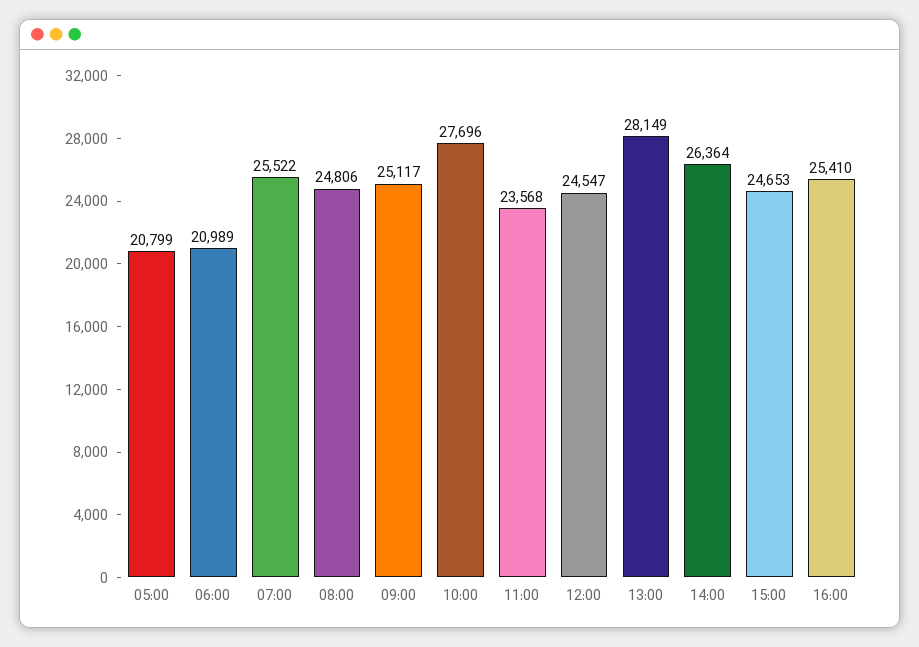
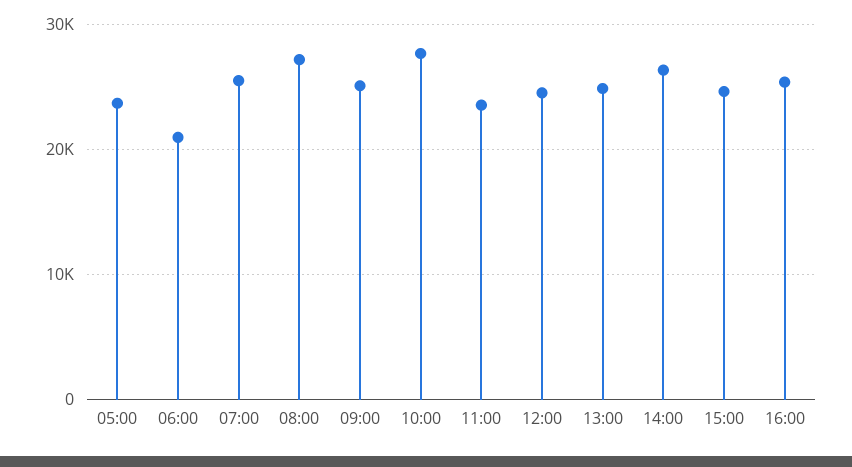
  {
-   "05:00": 20799,
+   "05:00": 24000,
    "06:00": 20989,
    "07:00": 25522,
-   "08:00": 24806,
+   "08:00": 27000,
    "09:00": 25117,
    "10:00": 27696,
    "11:00": 23568,
    "12:00": 24547,
-   "13:00": 28149,
+   "13:00": 25000,
    "14:00": 26364,
    "15:00": 24653,
    "16:00": 25410
  }

